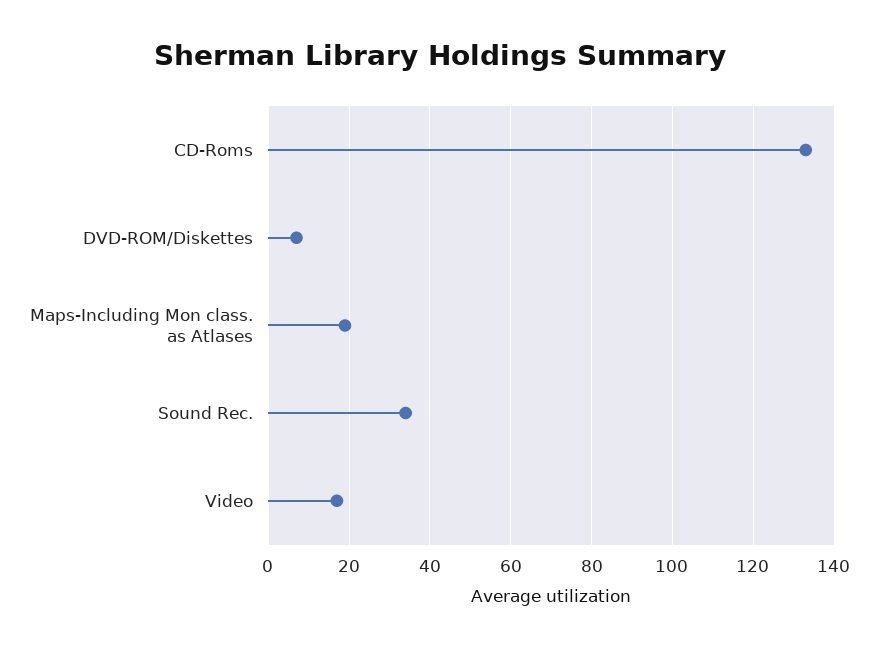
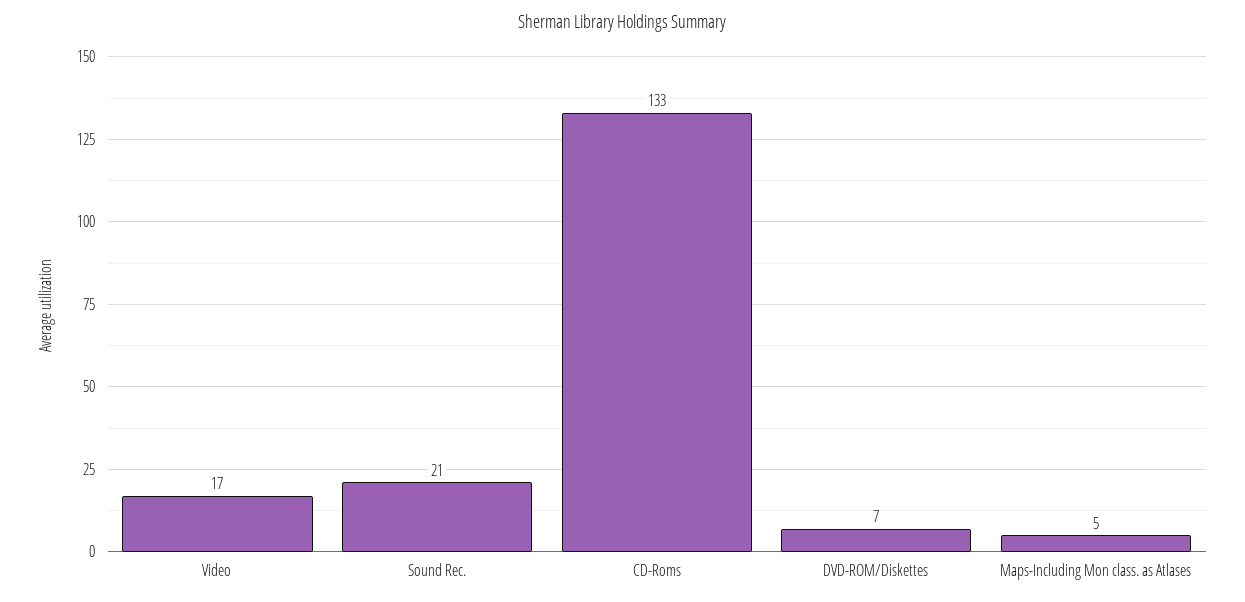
  {
    "CD-Roms": 133,
    "DVD-ROM/Diskettes": 7,
-   "Maps-Including Mon class. as Atlases": 20,
+   "Maps-Including Mon class. as Atlases": 5,
-   "Sound Rec.": 35,
+   "Sound Rec.": 21,
    "Video": 17
  }

